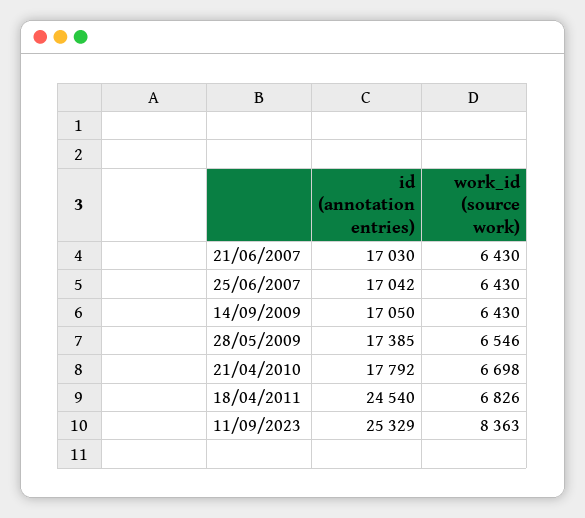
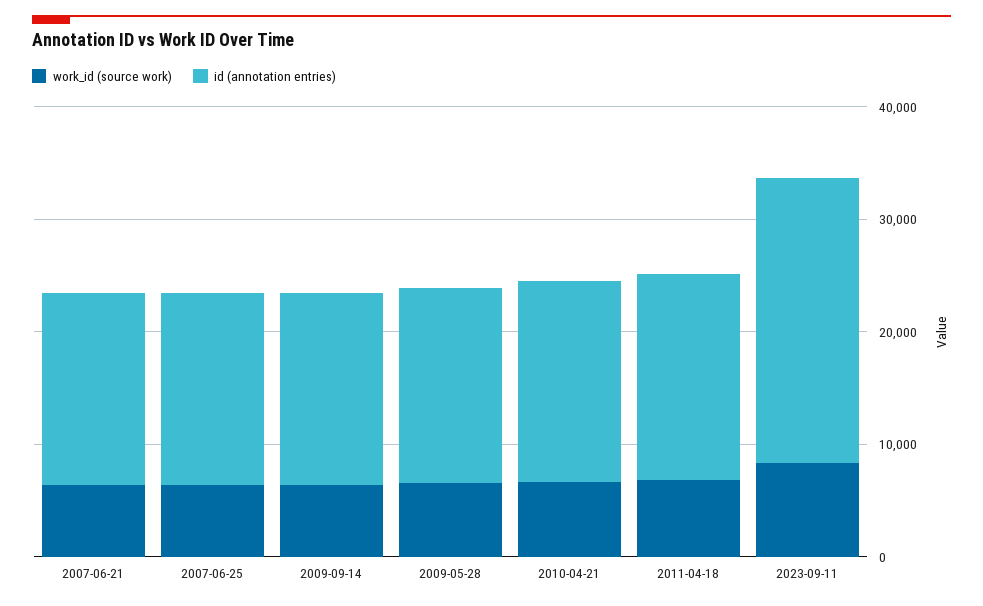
  {
    "id (annotation entries)": {
      "21/06/2007": 17030,
      "25/06/2007": 17042,
      "14/09/2009": 17050,
      "28/05/2009": 17385,
      "21/04/2010": 17792,
-     "18/04/2011": 24540,
+     "18/04/2011": 18000,
      "11/09/2023": 25329
    },
    "work_id (source work)": {
      "21/06/2007": 6430,
      "25/06/2007": 6430,
      "14/09/2009": 6430,
      "28/05/2009": 6546,
      "21/04/2010": 6698,
      "18/04/2011": 6826,
      "11/09/2023": 8363
    }
  }

